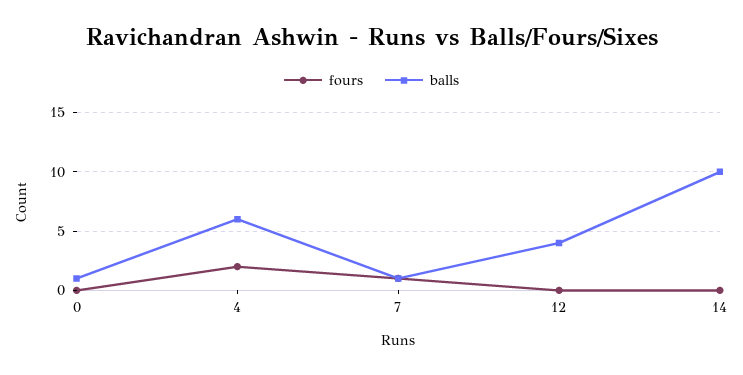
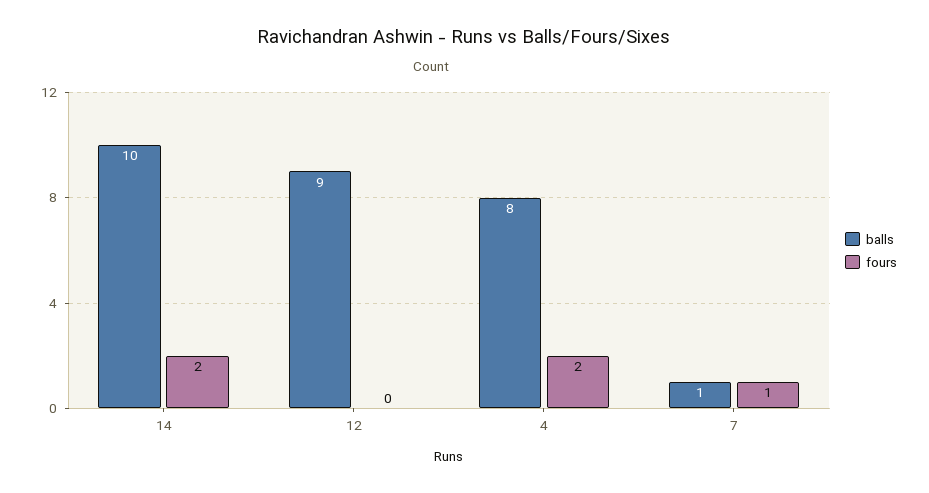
  {
    "fours": {
-     "0": 0,
      "4": 2,
      "7": 1,
      "12": 0,
-     "14": 0
+     "14": 2
    },
    "balls": {
-     "0": 1,
-     "4": 6,
+     "4": 8,
      "7": 1,
-     "12": 4,
+     "12": 9,
      "14": 10
    }
  }

